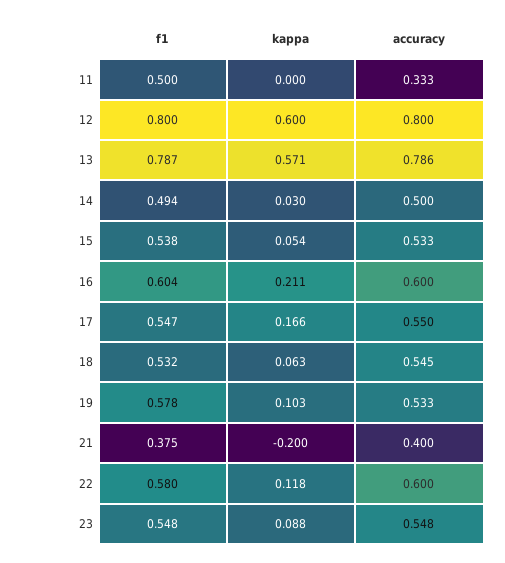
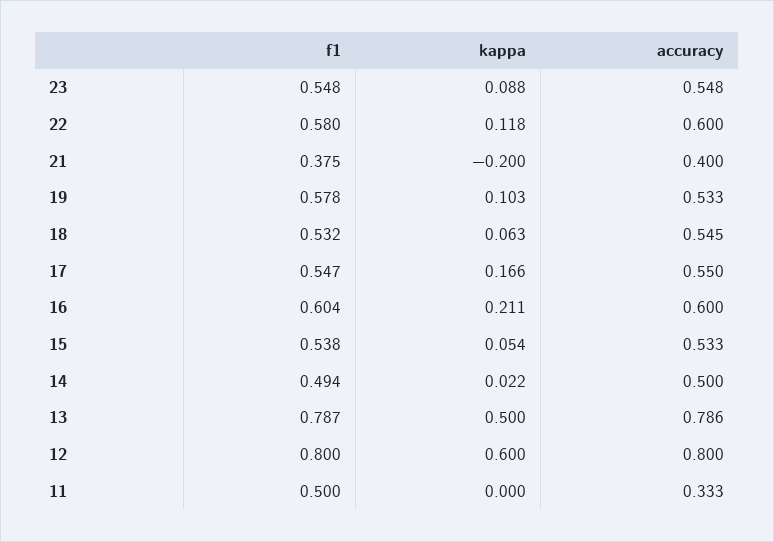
  {
    "f1": {
      "11": 0.5,
      "12": 0.8,
      "13": 0.787,
      "14": 0.494,
      "15": 0.538,
      "16": 0.604,
      "17": 0.547,
      "18": 0.532,
      "19": 0.578,
      "21": 0.375,
      "22": 0.58,
      "23": 0.548
    },
    "kappa": {
      "11": 0,
      "12": 0.6,
-     "13": 0.571,
+     "13": 0.5,
-     "14": 0.03,
+     "14": 0.022,
      "15": 0.054,
      "16": 0.211,
      "17": 0.166,
      "18": 0.063,
      "19": 0.103,
      "21": -0.2,
      "22": 0.118,
      "23": 0.088
    },
    "accuracy": {
      "11": 0.333,
      "12": 0.8,
      "13": 0.786,
      "14": 0.5,
      "15": 0.533,
      "16": 0.6,
      "17": 0.55,
      "18": 0.545,
      "19": 0.533,
      "21": 0.4,
      "22": 0.6,
      "23": 0.548
    }
  }

